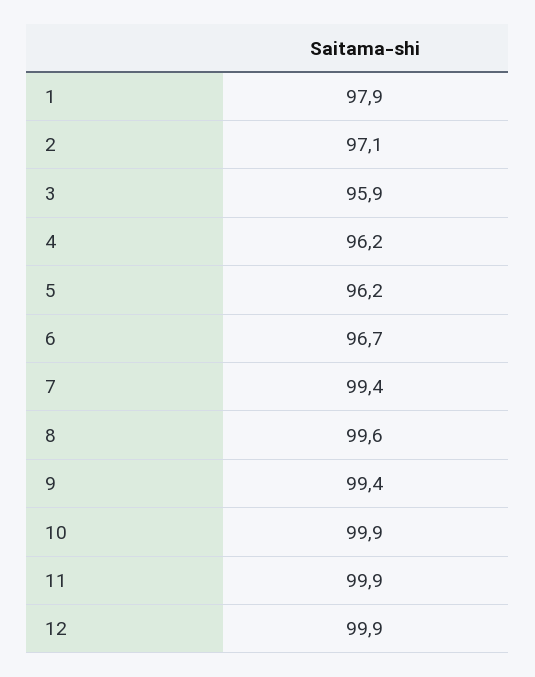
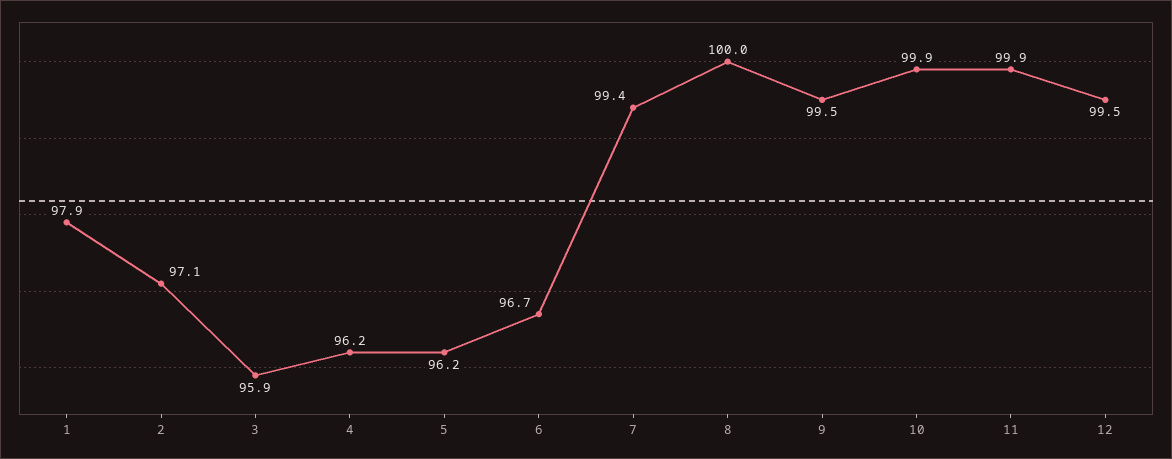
  {
    "1": 97.9,
    "2": 97.1,
    "3": 95.9,
    "4": 96.2,
    "5": 96.2,
    "6": 96.7,
    "7": 99.4,
-   "8": 99.6,
+   "8": 100,
-   "9": 99.4,
+   "9": 99.5,
    "10": 99.9,
    "11": 99.9,
-   "12": 99.9
+   "12": 99.5
  }

